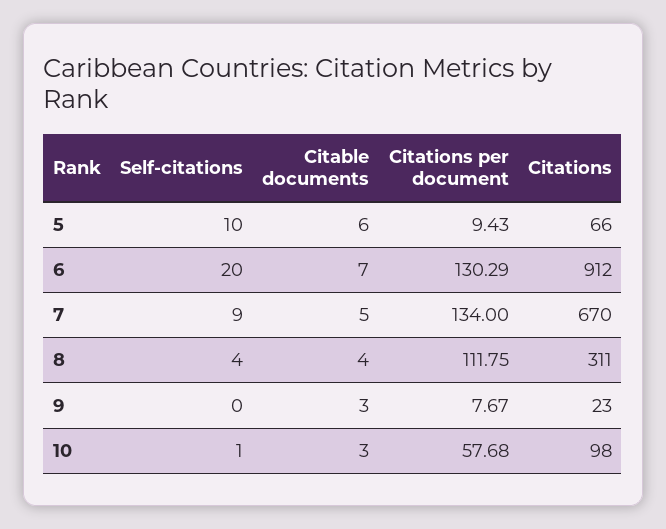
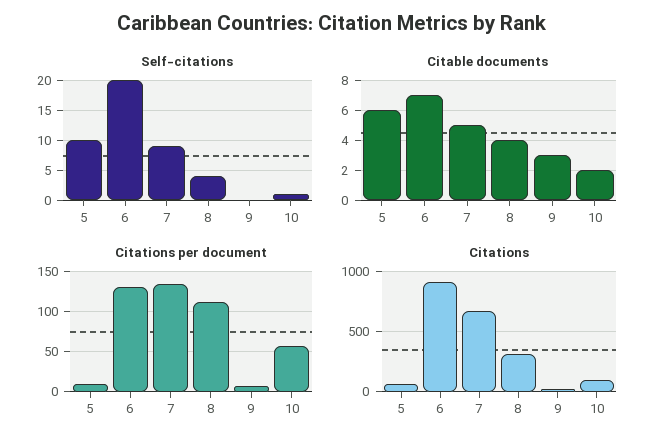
  {
    "Self-citations": {
      "5": 10,
      "6": 20,
      "7": 9,
      "8": 4,
      "9": 0,
      "10": 1
    },
    "Citable documents": {
      "5": 6,
      "6": 7,
      "7": 5,
      "8": 4,
      "9": 3,
-     "10": 3
+     "10": 2
    },
    "Citations per document": {
      "5": 9.43,
      "6": 130.29,
      "7": 134,
      "8": 111.75,
      "9": 7.67,
      "10": 57.68
    },
    "Citations": {
      "5": 66,
      "6": 912,
      "7": 670,
      "8": 311,
      "9": 23,
      "10": 98
    }
  }

